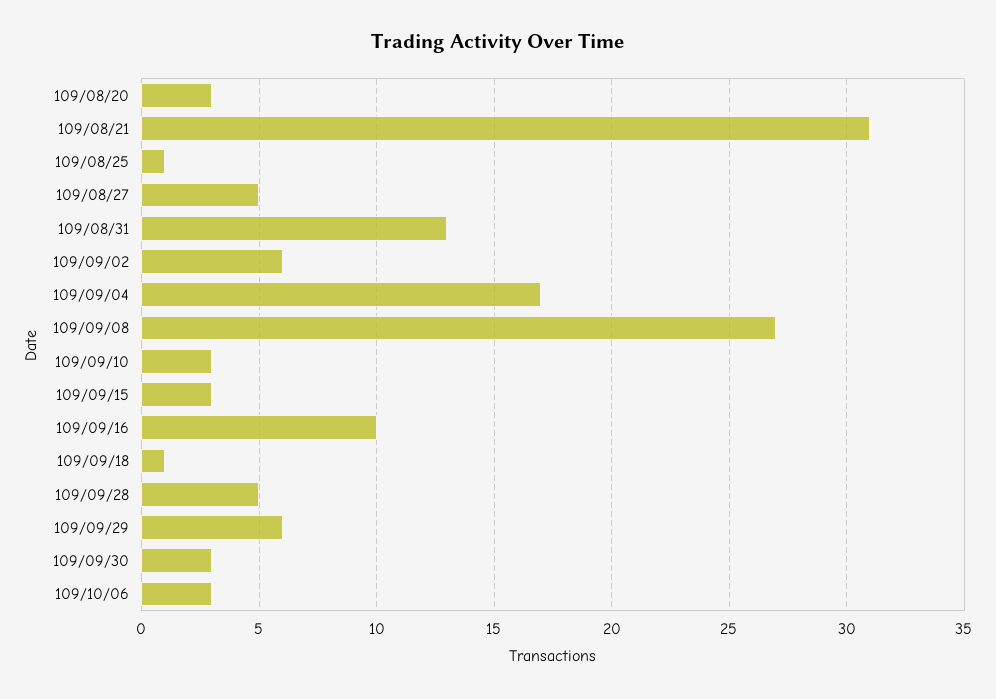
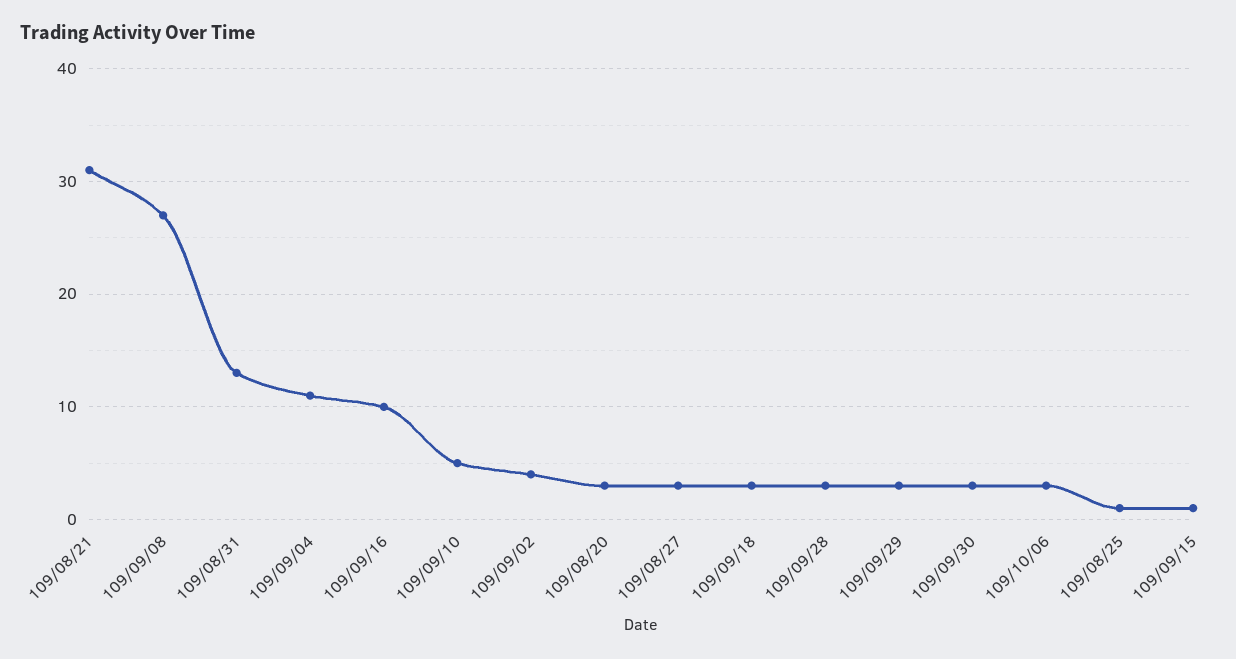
  {
    "109/08/20": 3,
    "109/08/21": 31,
    "109/08/25": 1,
-   "109/08/27": 5,
+   "109/08/27": 3,
    "109/08/31": 13,
-   "109/09/02": 6,
+   "109/09/02": 4,
-   "109/09/04": 17,
+   "109/09/04": 11,
    "109/09/08": 27,
-   "109/09/10": 3,
+   "109/09/10": 5,
-   "109/09/15": 3,
+   "109/09/15": 1,
    "109/09/16": 10,
-   "109/09/18": 1,
+   "109/09/18": 3,
-   "109/09/28": 5,
+   "109/09/28": 3,
-   "109/09/29": 6,
+   "109/09/29": 3,
    "109/09/30": 3,
    "109/10/06": 3
  }

